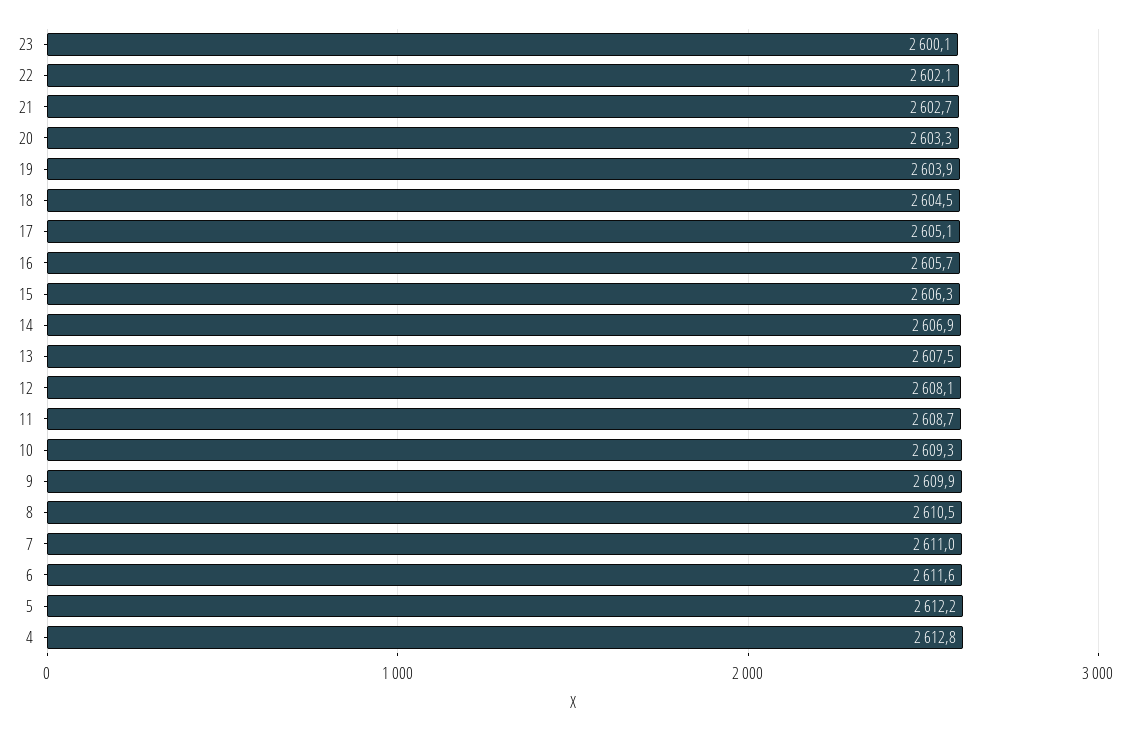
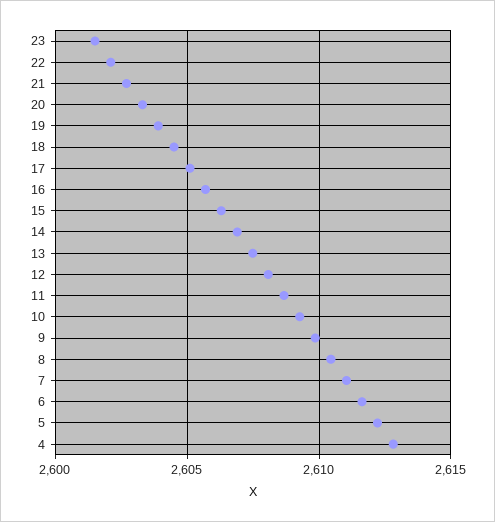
  {
-   "23": 2600.1,
+   "23": 2601.5,
    "22": 2602.1,
    "21": 2602.7,
    "20": 2603.3,
    "19": 2603.9,
    "18": 2604.5,
    "17": 2605.1,
    "16": 2605.7,
    "15": 2606.3,
    "14": 2606.9,
    "13": 2607.5,
    "12": 2608.1,
    "11": 2608.7,
    "10": 2609.3,
    "9": 2609.9,
    "8": 2610.5,
    "7": 2611,
    "6": 2611.6,
    "5": 2612.2,
    "4": 2612.8
  }

